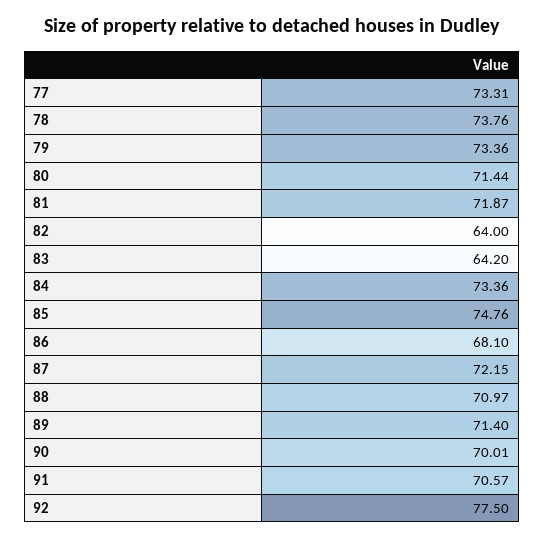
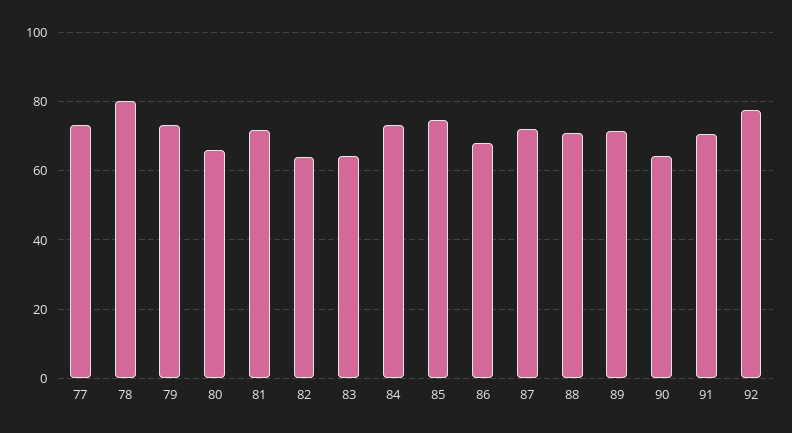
  {
    "77": 73.31,
-   "78": 73.76,
+   "78": 80,
    "79": 73.36,
-   "80": 71.44,
+   "80": 66,
    "81": 71.87,
    "82": 64,
    "83": 64.2,
    "84": 73.36,
    "85": 74.76,
    "86": 68.1,
    "87": 72.15,
    "88": 70.97,
    "89": 71.4,
-   "90": 70.01,
+   "90": 64,
    "91": 70.57,
    "92": 77.5
  }

